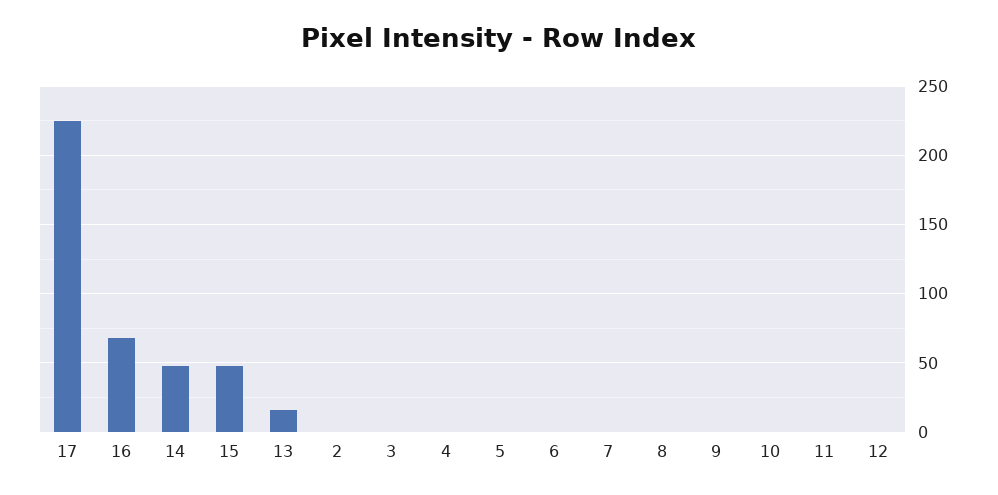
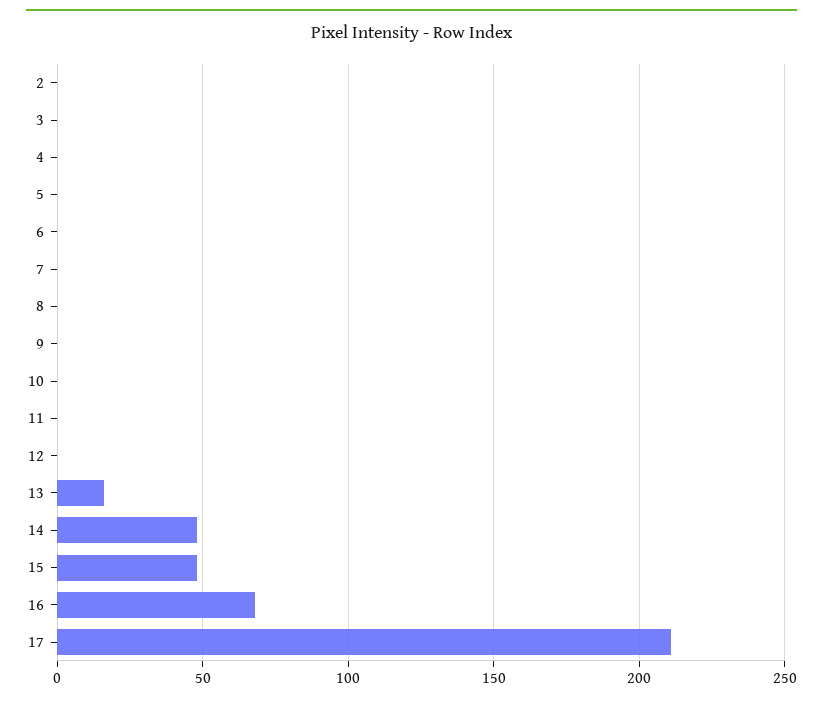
  {
-   "17": 225,
+   "17": 210,
    "16": 70,
    "14": 50,
    "15": 50,
    "13": 15,
    "2": 0,
    "3": 0,
    "4": 0,
    "5": 0,
    "6": 0,
    "7": 0,
    "8": 0,
    "9": 0,
    "10": 0,
    "11": 0,
    "12": 0
  }

